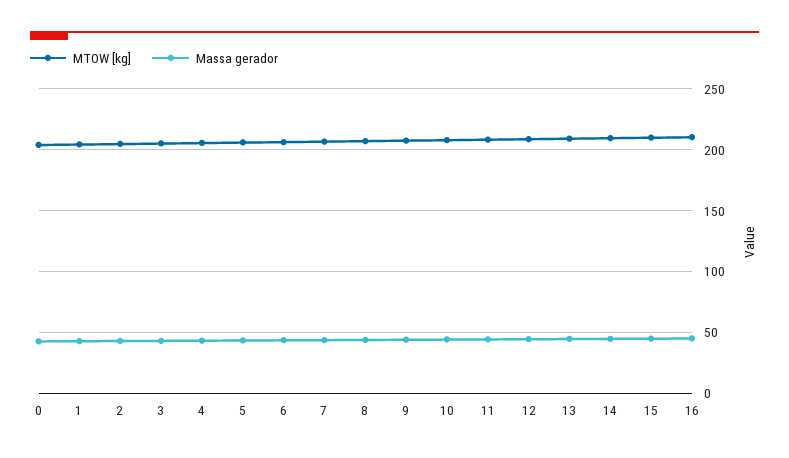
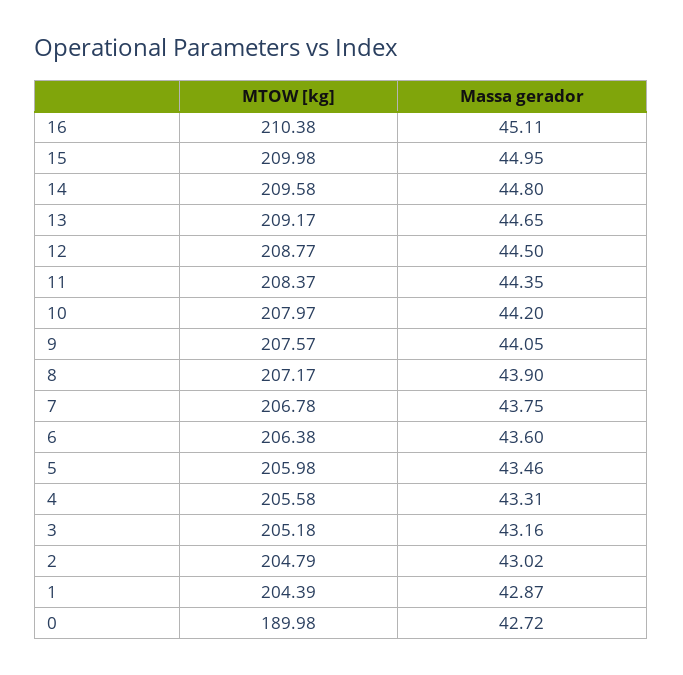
  {
    "MTOW [kg]": {
-     "0": 205,
+     "0": 189.98,
      "1": 204.39,
      "2": 204.79,
      "3": 205.18,
      "4": 205.58,
      "5": 205.98,
      "6": 206.38,
      "7": 206.78,
      "8": 207.17,
      "9": 207.57,
      "10": 207.97,
      "11": 208.37,
      "12": 208.77,
      "13": 209.17,
      "14": 209.58,
      "15": 209.98,
      "16": 210.38
    },
    "Massa gerador": {
      "0": 42.72,
      "1": 42.87,
      "2": 43.02,
      "3": 43.16,
      "4": 43.31,
      "5": 43.46,
      "6": 43.6,
      "7": 43.75,
      "8": 43.9,
      "9": 44.05,
      "10": 44.2,
      "11": 44.35,
      "12": 44.5,
      "13": 44.65,
      "14": 44.8,
      "15": 44.95,
      "16": 45.11
    }
  }

